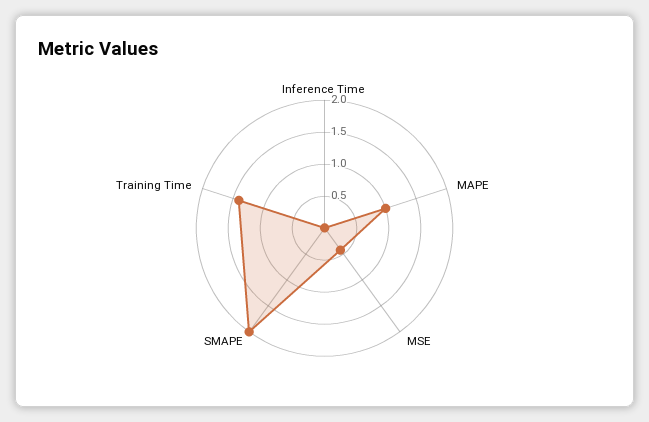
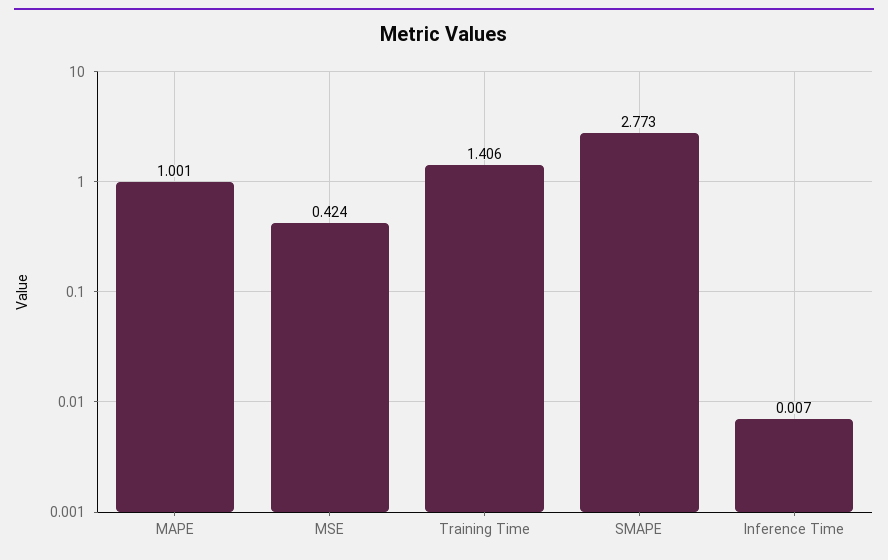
  {
    "Inference Time": 0.007,
    "MAPE": 1.001,
    "MSE": 0.424,
-   "SMAPE": 2,
+   "SMAPE": 2.773,
    "Training Time": 1.406
  }

